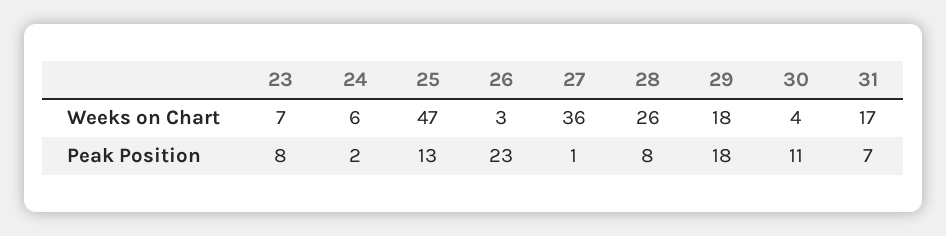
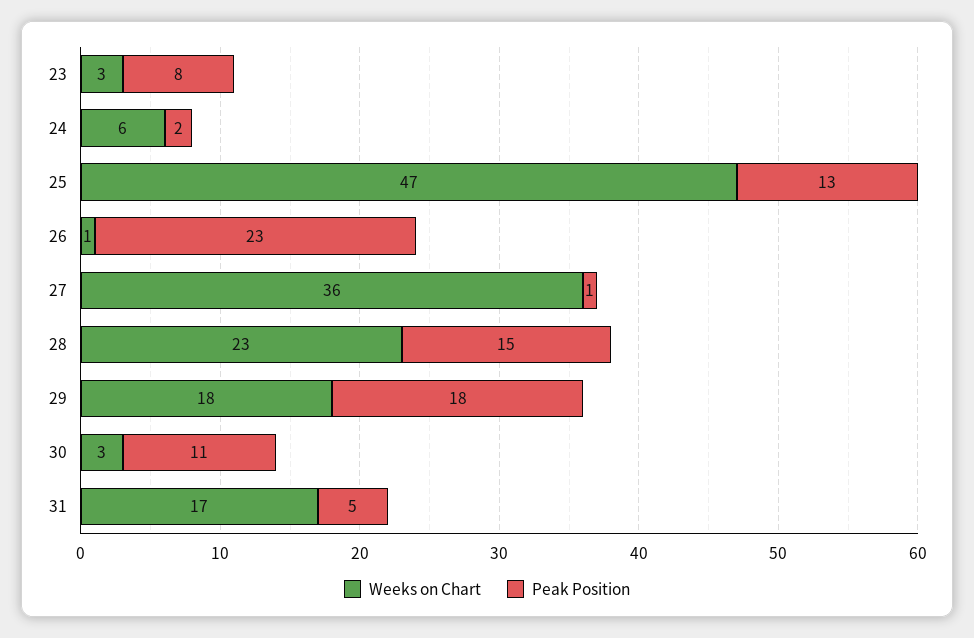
  {
    "Weeks on Chart": {
-     "23": 7,
+     "23": 3,
      "24": 6,
      "25": 47,
-     "26": 3,
+     "26": 1,
      "27": 36,
-     "28": 26,
+     "28": 23,
      "29": 18,
-     "30": 4,
+     "30": 3,
      "31": 17
    },
    "Peak Position": {
      "23": 8,
      "24": 2,
      "25": 13,
      "26": 23,
      "27": 1,
-     "28": 8,
+     "28": 15,
      "29": 18,
      "30": 11,
-     "31": 7
+     "31": 5
    }
  }

